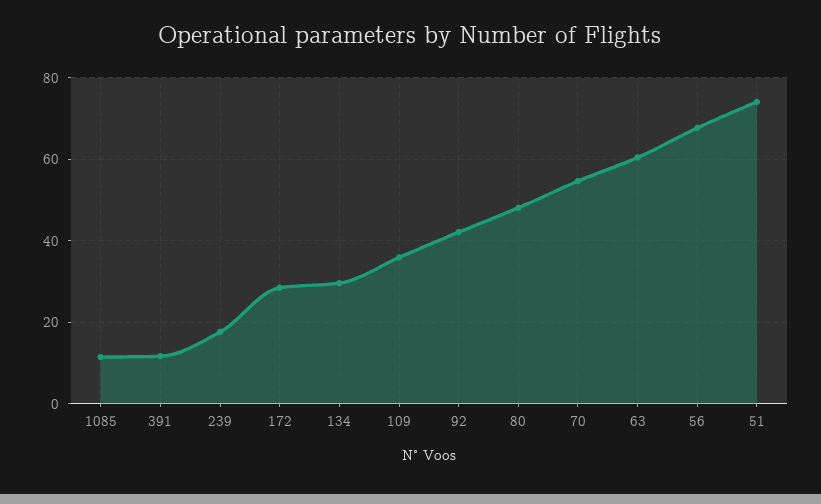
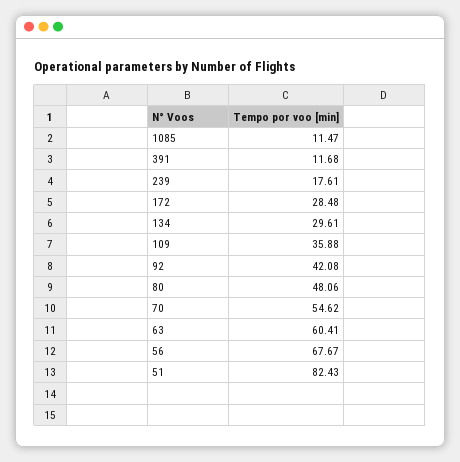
  {
    "1085": 11.47,
    "391": 11.68,
    "239": 17.61,
    "172": 28.48,
    "134": 29.61,
    "109": 35.88,
    "92": 42.08,
    "80": 48.06,
    "70": 54.62,
    "63": 60.41,
    "56": 67.67,
-   "51": 74
+   "51": 82.43
  }

